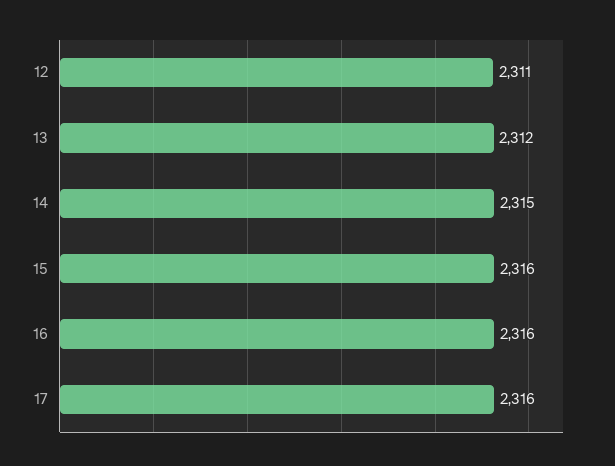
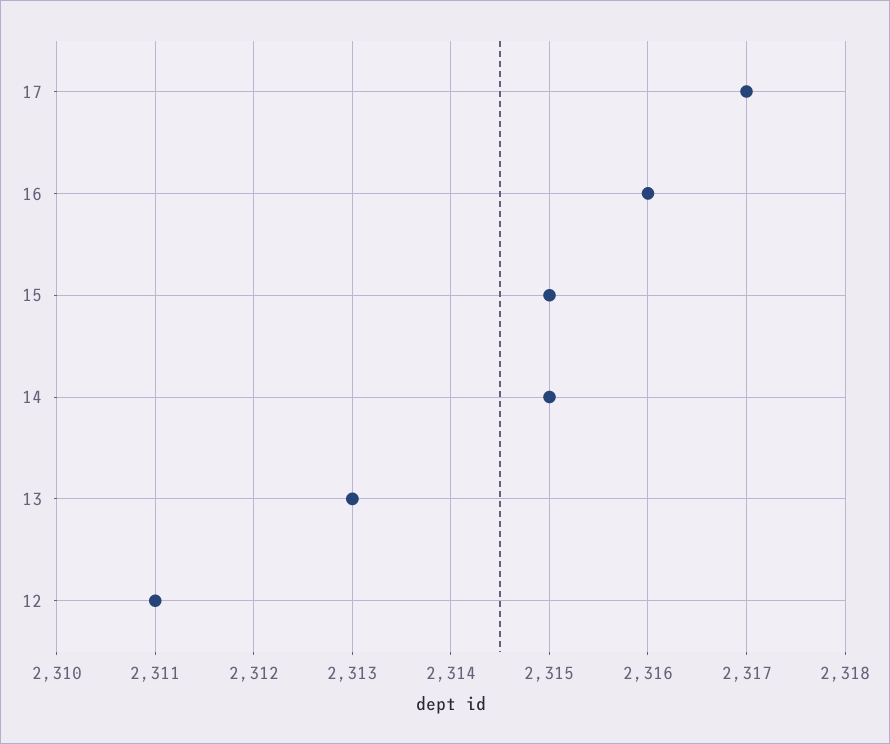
  {
    "12": 2311,
-   "13": 2312,
+   "13": 2313,
    "14": 2315,
-   "15": 2316,
+   "15": 2315,
    "16": 2316,
-   "17": 2316
+   "17": 2317
  }

